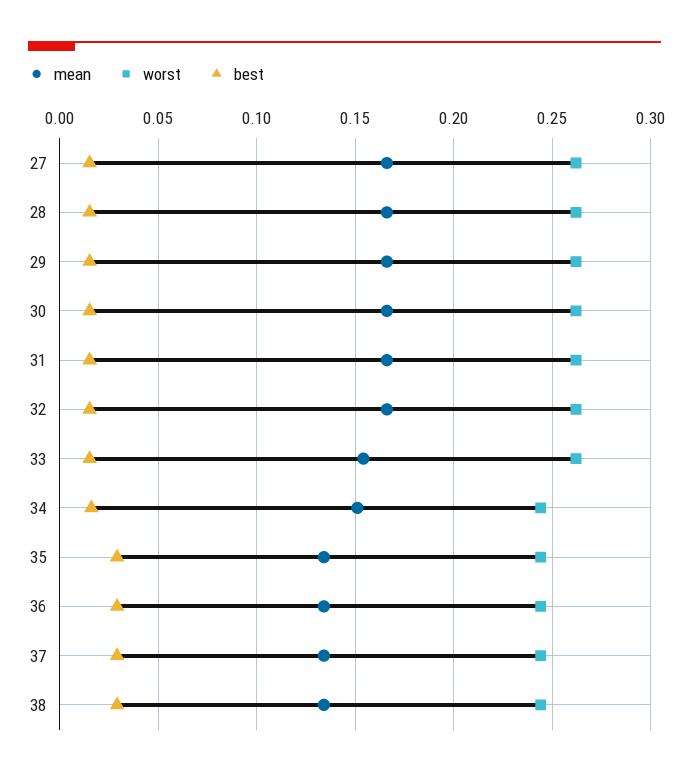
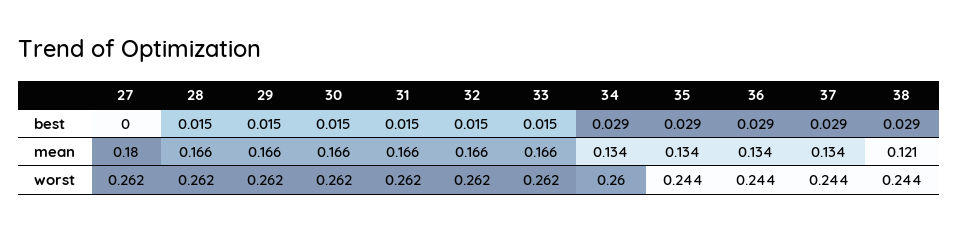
  {
    "mean": {
-     "27": 0.165,
+     "27": 0.18,
      "28": 0.166,
      "29": 0.166,
      "30": 0.166,
      "31": 0.166,
      "32": 0.166,
-     "33": 0.155,
+     "33": 0.166,
-     "34": 0.15,
+     "34": 0.134,
      "35": 0.134,
      "36": 0.134,
      "37": 0.134,
-     "38": 0.135
+     "38": 0.121
    },
    "worst": {
      "27": 0.262,
      "28": 0.262,
      "29": 0.262,
      "30": 0.262,
      "31": 0.262,
      "32": 0.262,
      "33": 0.262,
-     "34": 0.245,
+     "34": 0.26,
      "35": 0.244,
      "36": 0.244,
      "37": 0.244,
      "38": 0.244
    },
    "best": {
-     "27": 0.015,
+     "27": 0,
      "28": 0.015,
      "29": 0.015,
      "30": 0.015,
      "31": 0.015,
      "32": 0.015,
      "33": 0.015,
-     "34": 0.015,
+     "34": 0.029,
      "35": 0.029,
      "36": 0.029,
      "37": 0.029,
      "38": 0.029
    }
  }

